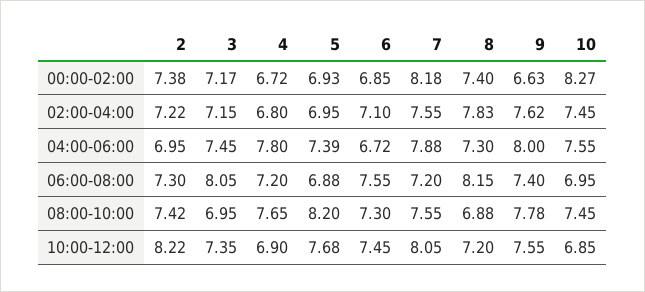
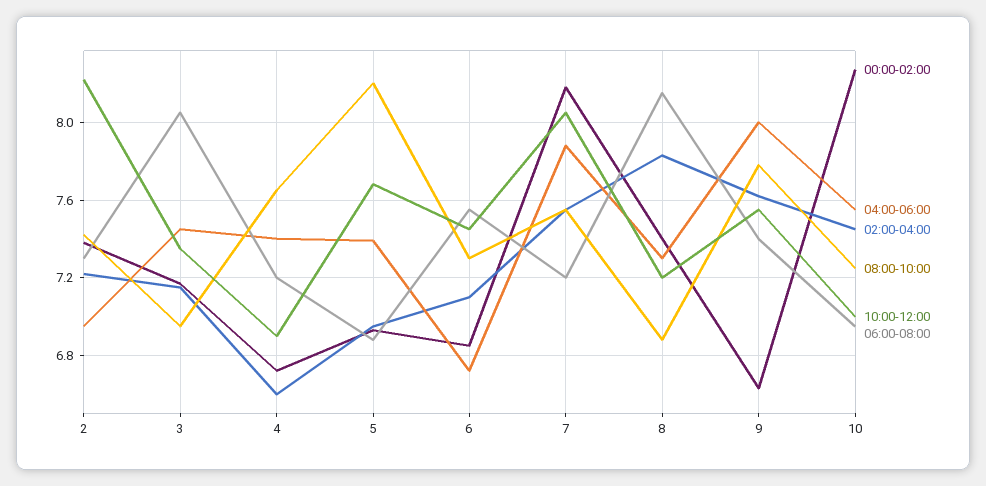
  {
    "00:00-02:00": {
      "2": 7.38,
      "3": 7.17,
      "4": 6.72,
      "5": 6.93,
      "6": 6.85,
      "7": 8.18,
      "8": 7.4,
      "9": 6.63,
      "10": 8.27
    },
    "02:00-04:00": {
      "2": 7.22,
      "3": 7.15,
-     "4": 6.8,
+     "4": 6.6,
      "5": 6.95,
      "6": 7.1,
      "7": 7.55,
      "8": 7.83,
      "9": 7.62,
      "10": 7.45
    },
    "04:00-06:00": {
      "2": 6.95,
      "3": 7.45,
-     "4": 7.8,
+     "4": 7.4,
      "5": 7.39,
      "6": 6.72,
      "7": 7.88,
      "8": 7.3,
      "9": 8,
      "10": 7.55
    },
    "06:00-08:00": {
      "2": 7.3,
      "3": 8.05,
      "4": 7.2,
      "5": 6.88,
      "6": 7.55,
      "7": 7.2,
      "8": 8.15,
      "9": 7.4,
      "10": 6.95
    },
    "08:00-10:00": {
      "2": 7.42,
      "3": 6.95,
      "4": 7.65,
      "5": 8.2,
      "6": 7.3,
      "7": 7.55,
      "8": 6.88,
      "9": 7.78,
-     "10": 7.45
+     "10": 7.25
    },
    "10:00-12:00": {
      "2": 8.22,
      "3": 7.35,
      "4": 6.9,
      "5": 7.68,
      "6": 7.45,
      "7": 8.05,
      "8": 7.2,
      "9": 7.55,
-     "10": 6.85
+     "10": 7
    }
  }

